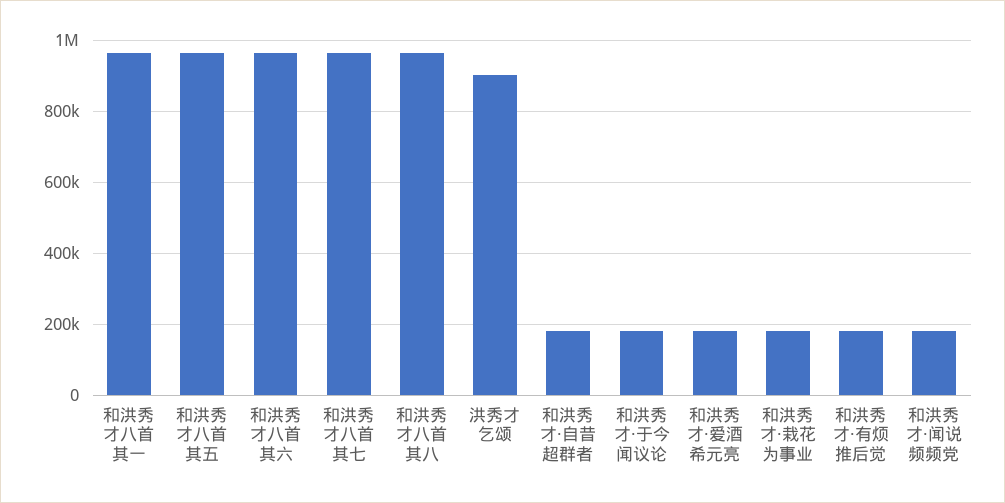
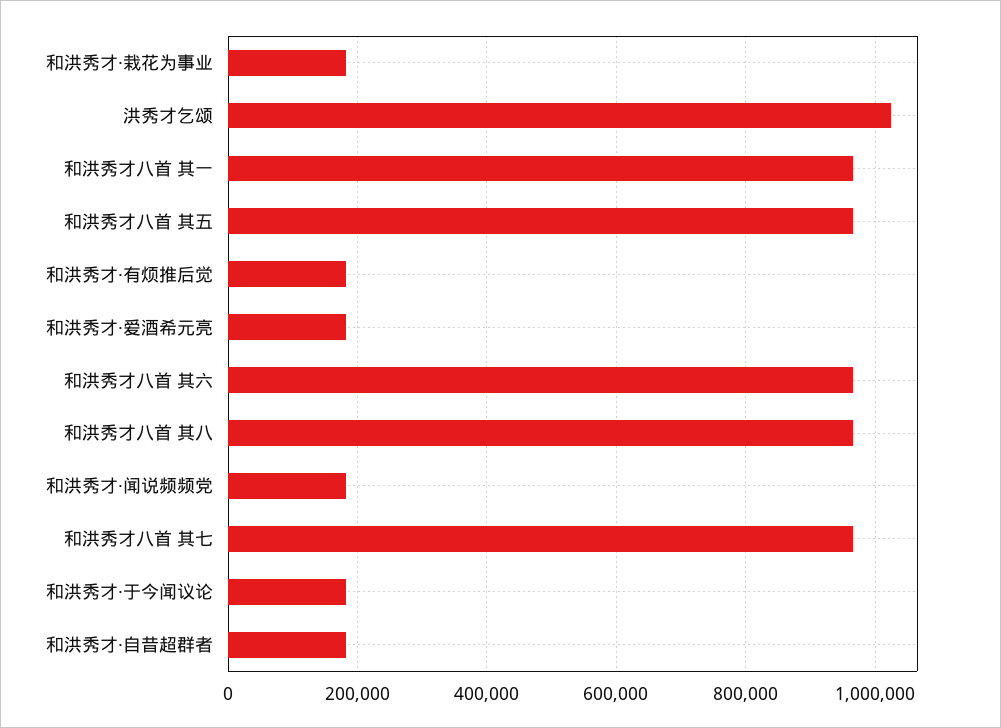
  {
    "和洪秀才八首 其一": 960000,
    "和洪秀才八首 其五": 960000,
    "和洪秀才八首 其六": 960000,
    "和洪秀才八首 其七": 960000,
    "和洪秀才八首 其八": 960000,
-   "洪秀才乞颂": 900000,
+   "洪秀才乞颂": 1020000,
    "和洪秀才·自昔超群者": 180000,
    "和洪秀才·于今闻议论": 180000,
    "和洪秀才·爱酒希元亮": 180000,
    "和洪秀才·栽花为事业": 180000,
    "和洪秀才·有烦推后觉": 180000,
    "和洪秀才·闻说频频党": 180000
  }

